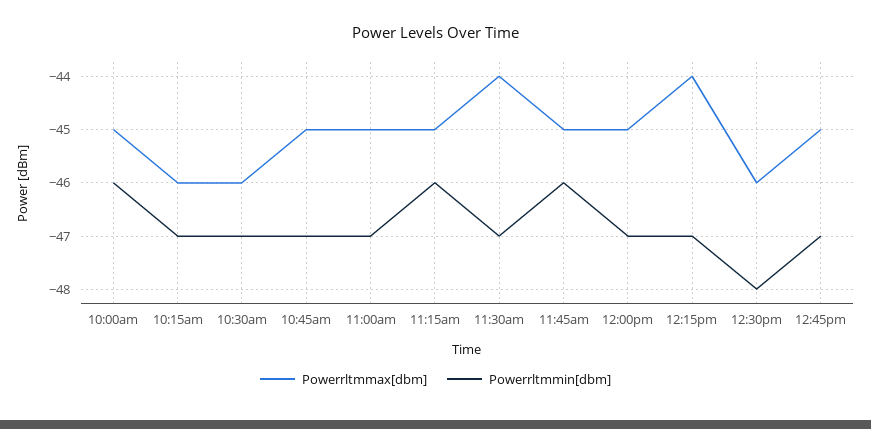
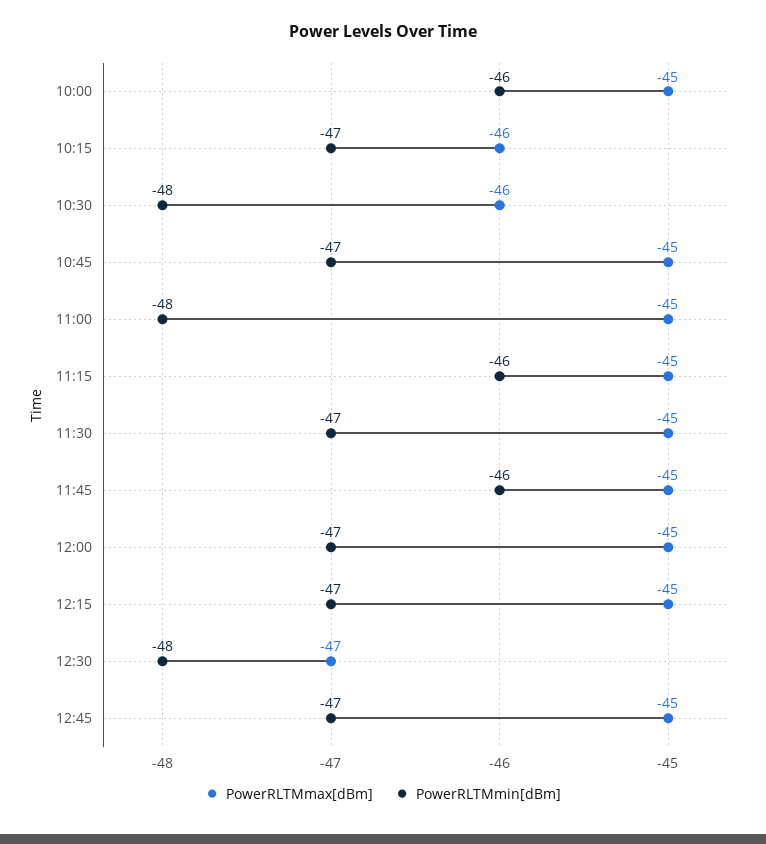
  {
    "Powerrltmmax[dbm]": {
      "10:00am": -45,
      "10:15am": -46,
      "10:30am": -46,
      "10:45am": -45,
      "11:00am": -45,
      "11:15am": -45,
-     "11:30am": -44,
+     "11:30am": -45,
      "11:45am": -45,
      "12:00pm": -45,
-     "12:15pm": -44,
+     "12:15pm": -45,
-     "12:30pm": -46,
+     "12:30pm": -47,
      "12:45pm": -45
    },
    "Powerrltmmin[dbm]": {
      "10:00am": -46,
      "10:15am": -47,
-     "10:30am": -47,
+     "10:30am": -48,
      "10:45am": -47,
-     "11:00am": -47,
+     "11:00am": -48,
      "11:15am": -46,
      "11:30am": -47,
      "11:45am": -46,
      "12:00pm": -47,
      "12:15pm": -47,
      "12:30pm": -48,
      "12:45pm": -47
    }
  }

